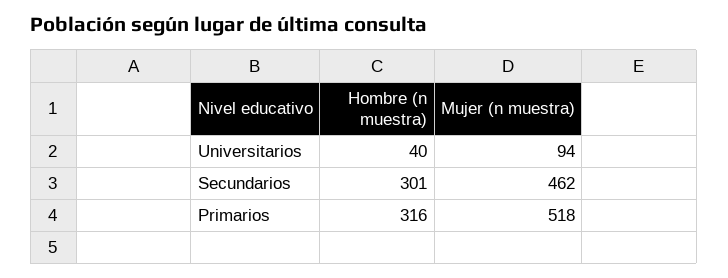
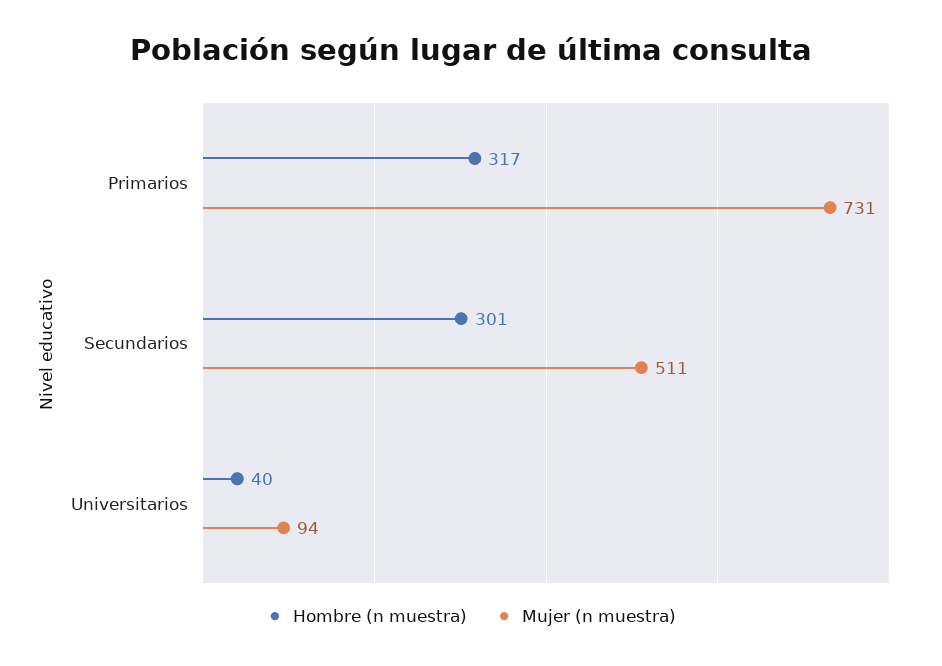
  {
    "Hombre (n muestra)": {
      "Universitarios": 40,
      "Secundarios": 301,
-     "Primarios": 316
+     "Primarios": 317
    },
    "Mujer (n muestra)": {
      "Universitarios": 94,
-     "Secundarios": 462,
+     "Secundarios": 511,
-     "Primarios": 518
+     "Primarios": 731
    }
  }

